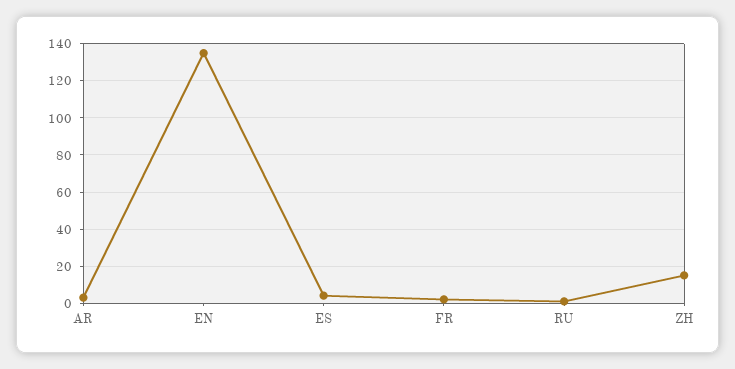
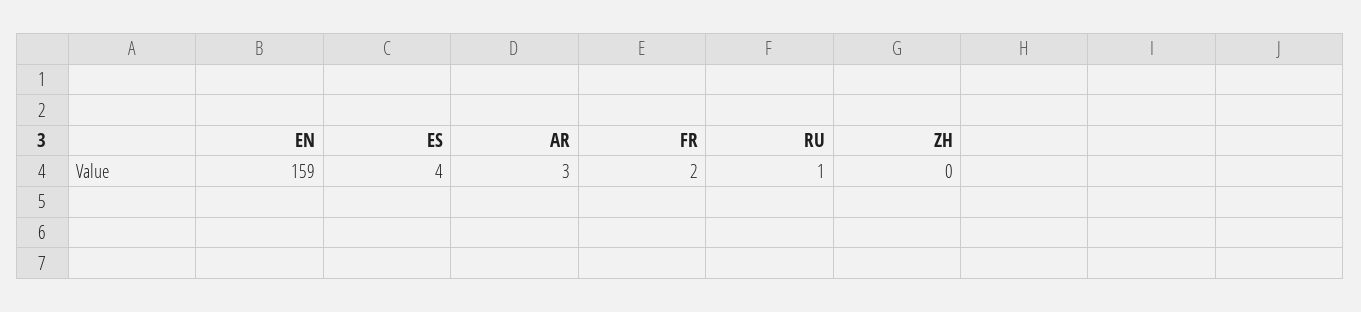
  {
    "AR": 3,
-   "EN": 135,
+   "EN": 159,
    "ES": 4,
    "FR": 2,
    "RU": 1,
-   "ZH": 15
+   "ZH": 0
  }

